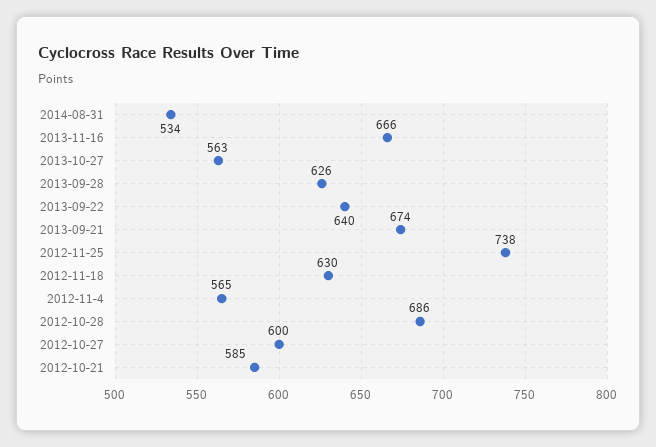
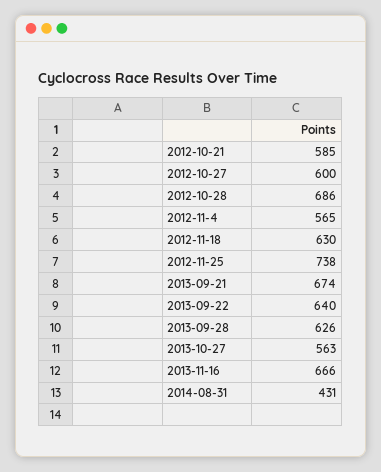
  {
-   "2014-08-31": 534,
+   "2014-08-31": 431,
    "2013-11-16": 666,
    "2013-10-27": 563,
    "2013-09-28": 626,
    "2013-09-22": 640,
    "2013-09-21": 674,
    "2012-11-25": 738,
    "2012-11-18": 630,
    "2012-11-4": 565,
    "2012-10-28": 686,
    "2012-10-27": 600,
    "2012-10-21": 585
  }

